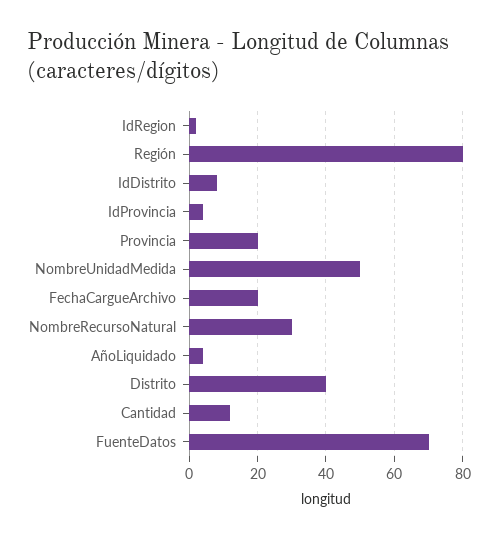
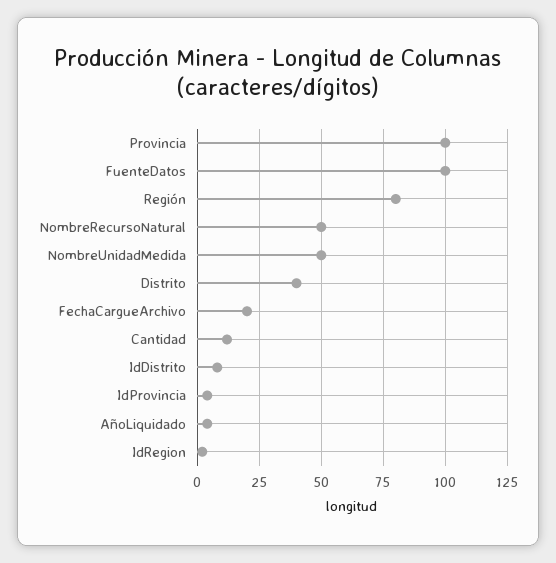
  {
    "IdRegion": 0,
    "Región": 80,
    "IdDistrito": 10,
    "IdProvincia": 5,
-   "Provincia": 20,
+   "Provincia": 100,
    "NombreUnidadMedida": 50,
    "FechaCargueArchivo": 20,
-   "NombreRecursoNatural": 30,
+   "NombreRecursoNatural": 50,
    "AñoLiquidado": 5,
    "Distrito": 40,
    "Cantidad": 10,
-   "FuenteDatos": 70
+   "FuenteDatos": 100
  }

